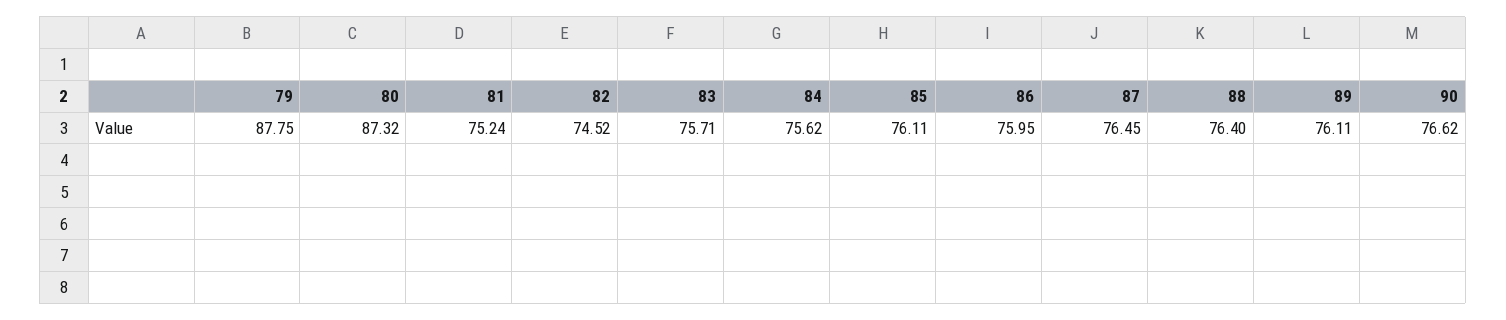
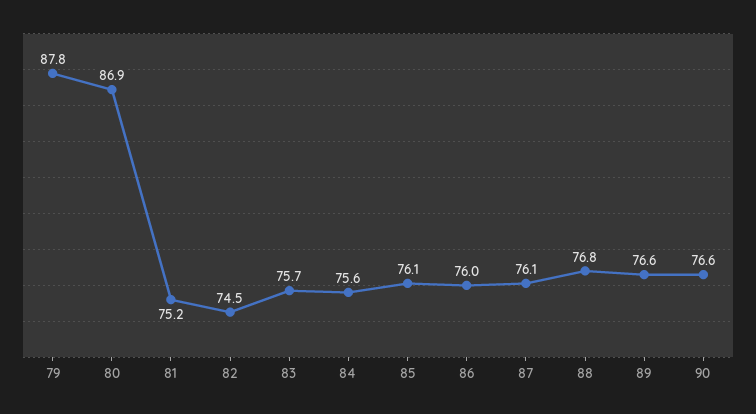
  {
    "79": 87.75,
-   "80": 87.32,
+   "80": 86.9,
    "81": 75.24,
    "82": 74.52,
    "83": 75.71,
    "84": 75.62,
    "85": 76.11,
    "86": 75.95,
-   "87": 76.45,
+   "87": 76.1,
-   "88": 76.4,
+   "88": 76.8,
-   "89": 76.11,
+   "89": 76.6,
    "90": 76.62
  }

